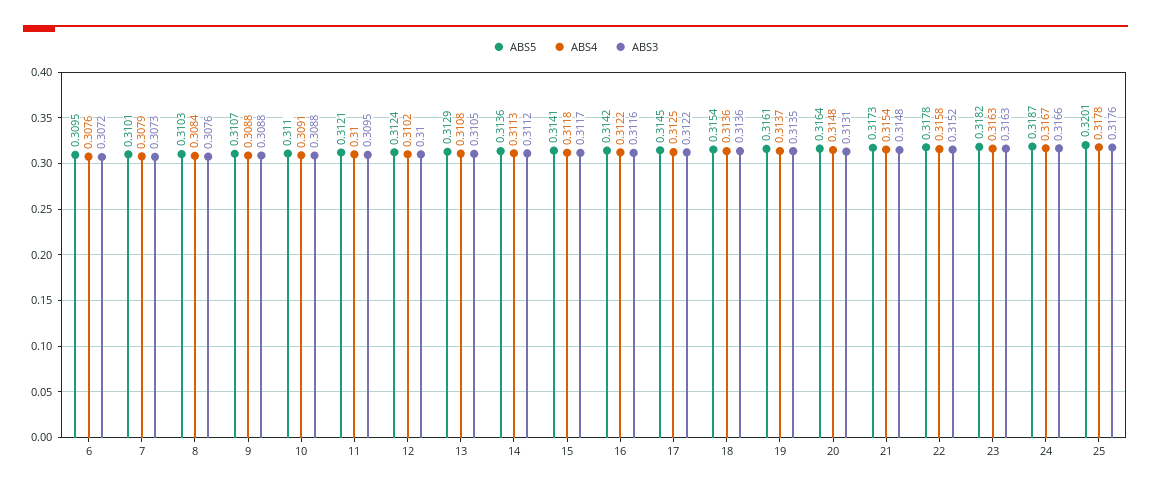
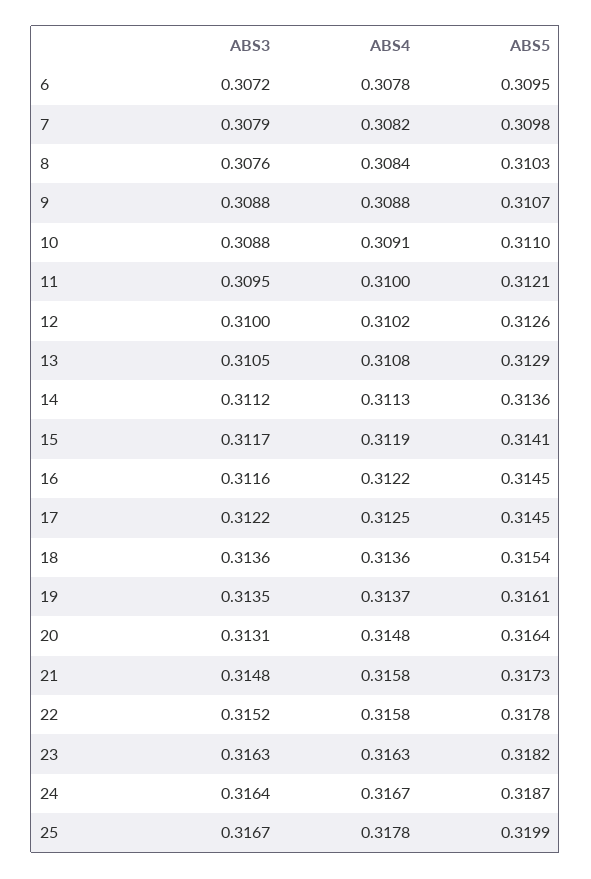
  {
    "ABS5": {
      "6": 0.3095,
-     "7": 0.3101,
+     "7": 0.3098,
      "8": 0.3103,
      "9": 0.3107,
      "10": 0.311,
      "11": 0.3121,
-     "12": 0.3124,
+     "12": 0.3126,
      "13": 0.3129,
      "14": 0.3136,
      "15": 0.3141,
-     "16": 0.3142,
+     "16": 0.3145,
      "17": 0.3145,
      "18": 0.3154,
      "19": 0.3161,
      "20": 0.3164,
      "21": 0.3173,
      "22": 0.3178,
      "23": 0.3182,
      "24": 0.3187,
-     "25": 0.3201
+     "25": 0.3199
    },
    "ABS4": {
-     "6": 0.3076,
+     "6": 0.3078,
-     "7": 0.3079,
+     "7": 0.3082,
      "8": 0.3084,
      "9": 0.3088,
      "10": 0.3091,
      "11": 0.31,
      "12": 0.3102,
      "13": 0.3108,
      "14": 0.3113,
-     "15": 0.3118,
+     "15": 0.3119,
      "16": 0.3122,
      "17": 0.3125,
      "18": 0.3136,
      "19": 0.3137,
      "20": 0.3148,
-     "21": 0.3154,
+     "21": 0.3158,
      "22": 0.3158,
      "23": 0.3163,
      "24": 0.3167,
      "25": 0.3178
    },
    "ABS3": {
      "6": 0.3072,
-     "7": 0.3073,
+     "7": 0.3079,
      "8": 0.3076,
      "9": 0.3088,
      "10": 0.3088,
      "11": 0.3095,
      "12": 0.31,
      "13": 0.3105,
      "14": 0.3112,
      "15": 0.3117,
      "16": 0.3116,
      "17": 0.3122,
      "18": 0.3136,
      "19": 0.3135,
      "20": 0.3131,
      "21": 0.3148,
      "22": 0.3152,
      "23": 0.3163,
-     "24": 0.3166,
+     "24": 0.3164,
-     "25": 0.3176
+     "25": 0.3167
    }
  }

